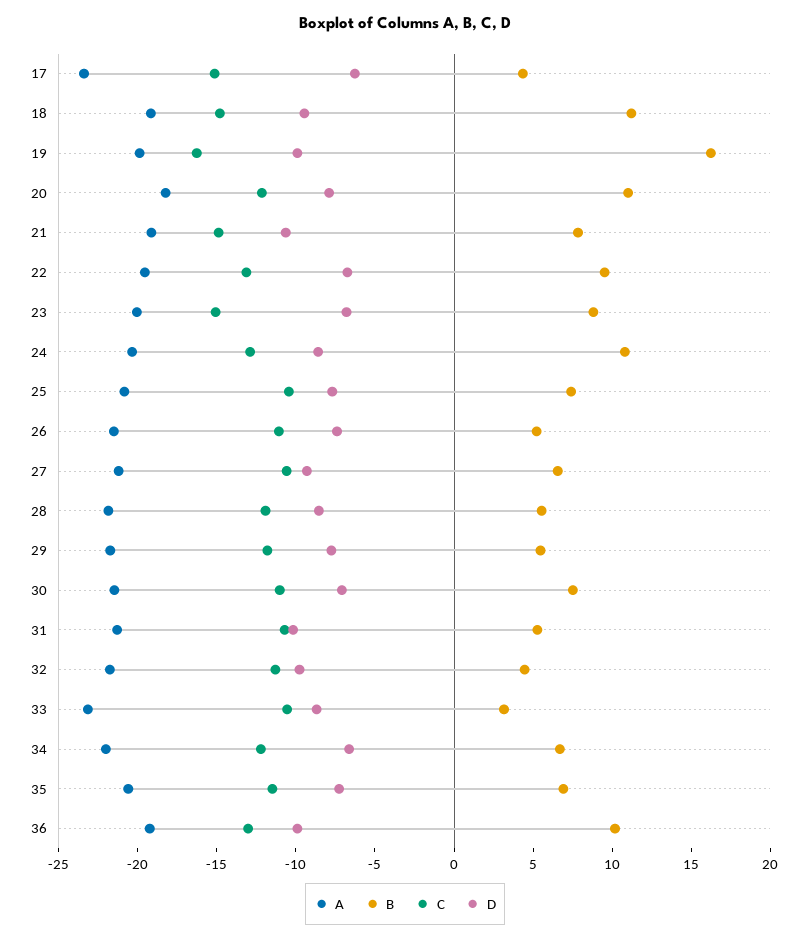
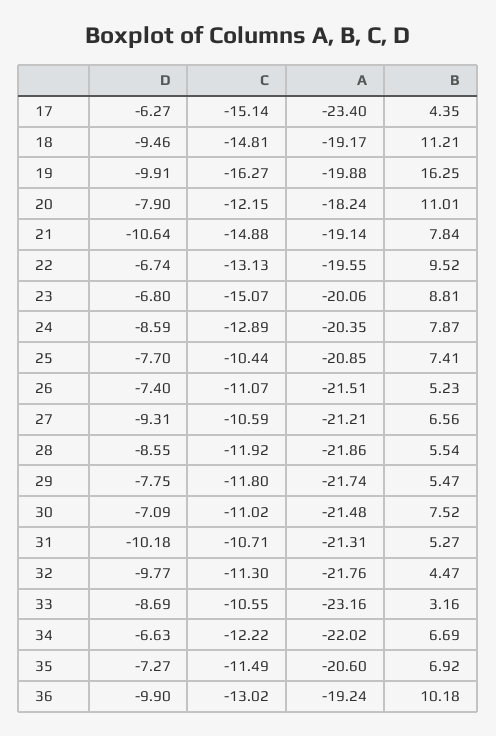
  {
    "A": {
      "17": -23.4,
      "18": -19.17,
      "19": -19.88,
      "20": -18.24,
      "21": -19.14,
      "22": -19.55,
      "23": -20.06,
      "24": -20.35,
      "25": -20.85,
      "26": -21.51,
      "27": -21.21,
      "28": -21.86,
      "29": -21.74,
      "30": -21.48,
      "31": -21.31,
      "32": -21.76,
      "33": -23.16,
      "34": -22.02,
      "35": -20.6,
      "36": -19.24
    },
    "B": {
      "17": 4.35,
      "18": 11.21,
      "19": 16.25,
      "20": 11.01,
      "21": 7.84,
      "22": 9.52,
      "23": 8.81,
-     "24": 11,
+     "24": 7.87,
      "25": 7.41,
      "26": 5.23,
      "27": 6.56,
      "28": 5.54,
      "29": 5.47,
      "30": 7.52,
      "31": 5.27,
      "32": 4.47,
      "33": 3.16,
      "34": 6.69,
      "35": 6.92,
      "36": 10.18
    },
    "C": {
      "17": -15.14,
      "18": -14.81,
      "19": -16.27,
      "20": -12.15,
      "21": -14.88,
      "22": -13.13,
      "23": -15.07,
      "24": -12.89,
      "25": -10.44,
      "26": -11.07,
      "27": -10.59,
      "28": -11.92,
      "29": -11.8,
      "30": -11.02,
      "31": -10.71,
      "32": -11.3,
      "33": -10.55,
      "34": -12.22,
      "35": -11.49,
      "36": -13.02
    },
    "D": {
      "17": -6.27,
      "18": -9.46,
      "19": -9.91,
      "20": -7.9,
      "21": -10.64,
      "22": -6.74,
      "23": -6.8,
      "24": -8.59,
      "25": -7.7,
      "26": -7.4,
      "27": -9.31,
      "28": -8.55,
      "29": -7.75,
      "30": -7.09,
      "31": -10.18,
      "32": -9.77,
      "33": -8.69,
      "34": -6.63,
      "35": -7.27,
      "36": -9.9
    }
  }

